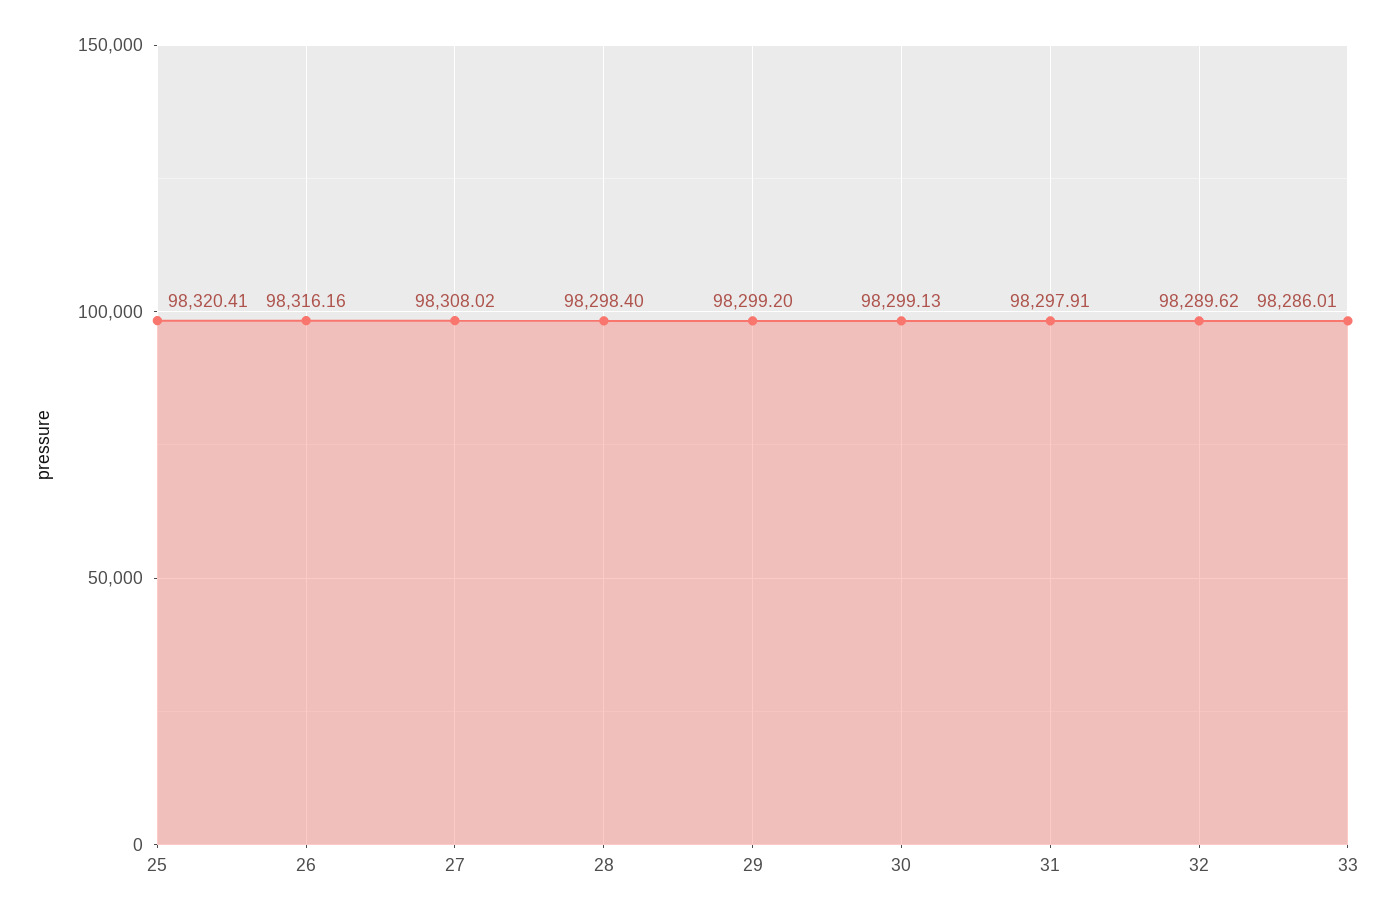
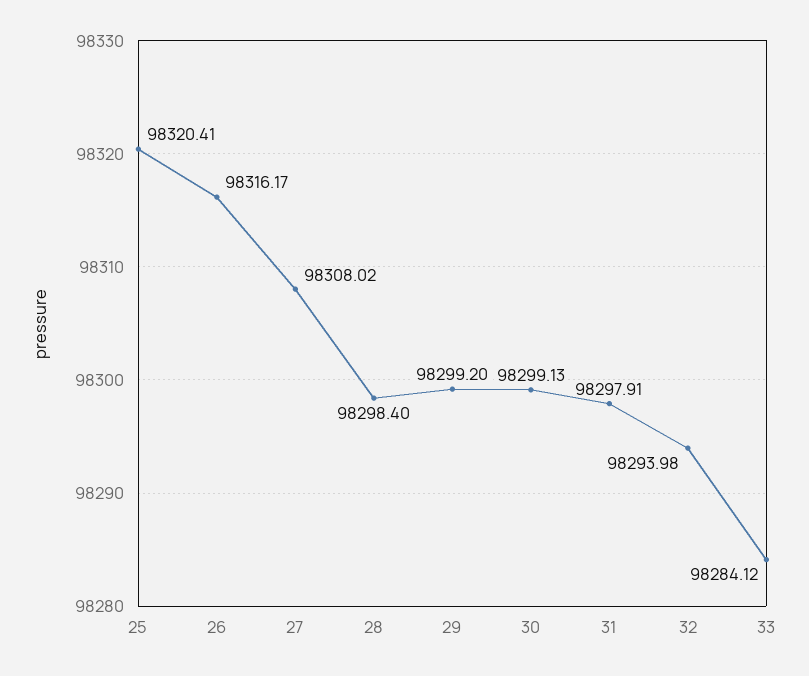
  {
    "25": 98320.41,
-   "26": 98316.16,
+   "26": 98316.17,
    "27": 98308.02,
    "28": 98298.4,
    "29": 98299.2,
    "30": 98299.13,
    "31": 98297.91,
-   "32": 98289.62,
+   "32": 98293.98,
-   "33": 98286.01
+   "33": 98284.12
  }

